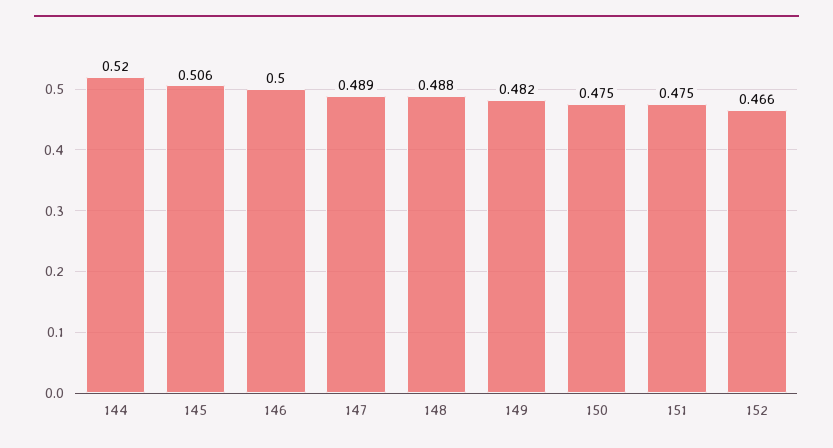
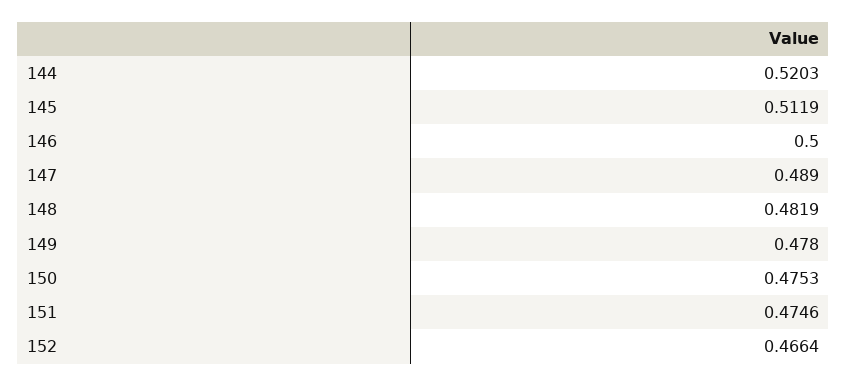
  {
    "144": 0.5203,
-   "145": 0.506,
+   "145": 0.5119,
    "146": 0.5,
    "147": 0.489,
-   "148": 0.488,
+   "148": 0.4819,
-   "149": 0.482,
+   "149": 0.478,
    "150": 0.4753,
    "151": 0.4746,
    "152": 0.4664
  }

